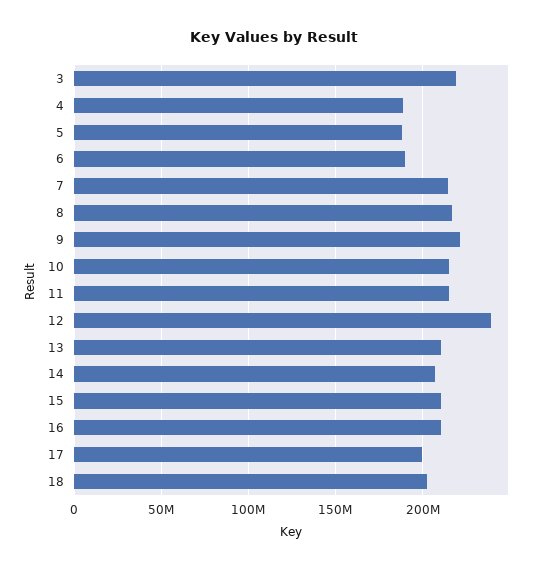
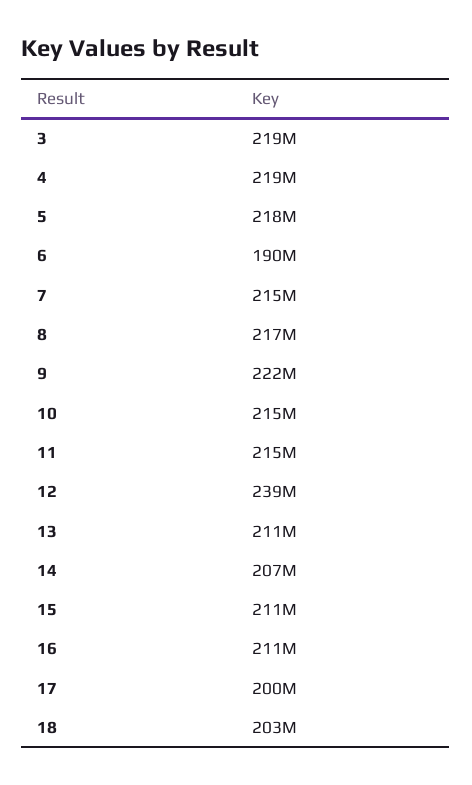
  {
    "3": 219000000,
-   "4": 190000000,
+   "4": 219000000,
-   "5": 190000000,
+   "5": 218000000,
    "6": 190000000,
    "7": 215000000,
    "8": 217000000,
    "9": 222000000,
    "10": 215000000,
    "11": 215000000,
    "12": 239000000,
    "13": 211000000,
    "14": 207000000,
    "15": 211000000,
    "16": 211000000,
    "17": 200000000,
    "18": 203000000
  }

